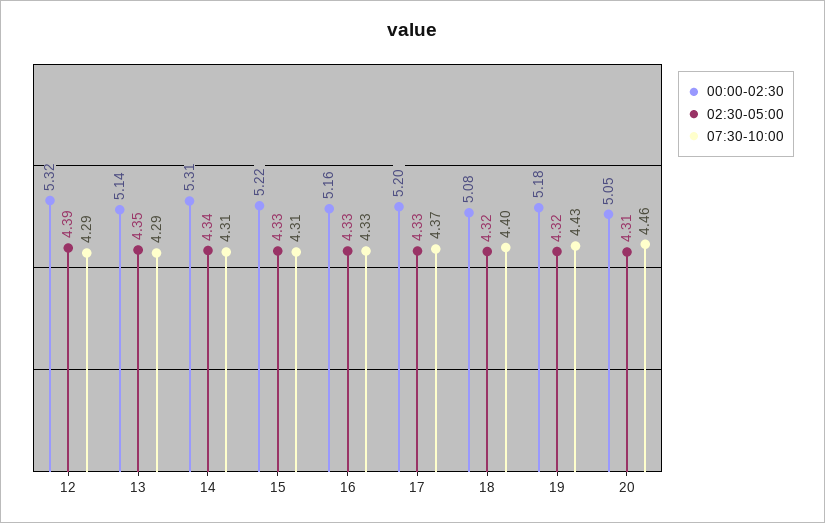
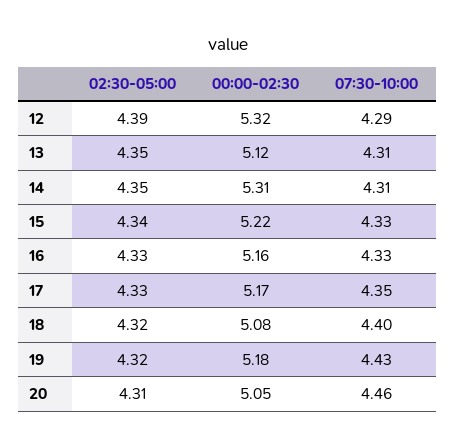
  {
    "00:00-02:30": {
      "12": 5.32,
-     "13": 5.14,
+     "13": 5.12,
      "14": 5.31,
      "15": 5.22,
      "16": 5.16,
-     "17": 5.2,
+     "17": 5.17,
      "18": 5.08,
      "19": 5.18,
      "20": 5.05
    },
    "02:30-05:00": {
      "12": 4.39,
      "13": 4.35,
-     "14": 4.34,
+     "14": 4.35,
-     "15": 4.33,
+     "15": 4.34,
      "16": 4.33,
      "17": 4.33,
      "18": 4.32,
      "19": 4.32,
      "20": 4.31
    },
    "07:30-10:00": {
      "12": 4.29,
-     "13": 4.29,
+     "13": 4.31,
      "14": 4.31,
-     "15": 4.31,
+     "15": 4.33,
      "16": 4.33,
-     "17": 4.37,
+     "17": 4.35,
      "18": 4.4,
      "19": 4.43,
      "20": 4.46
    }
  }

